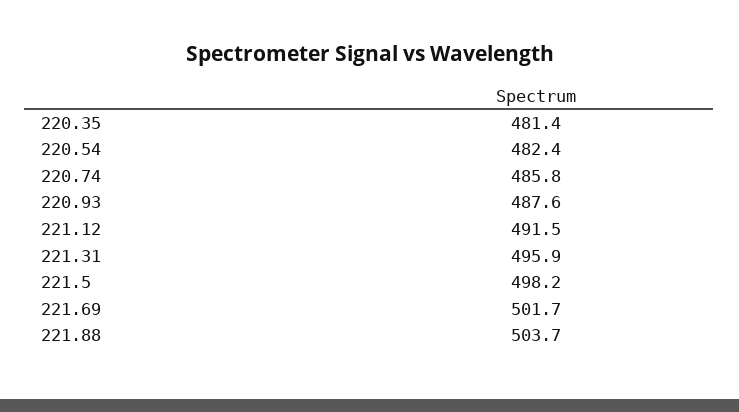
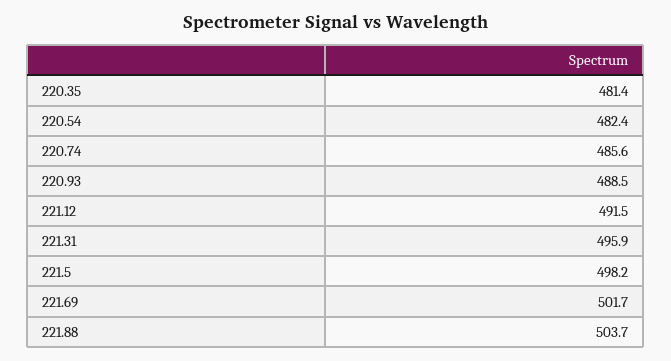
  {
    "220.35": 481.4,
    "220.54": 482.4,
-   "220.74": 485.8,
+   "220.74": 485.6,
-   "220.93": 487.6,
+   "220.93": 488.5,
    "221.12": 491.5,
    "221.31": 495.9,
    "221.5": 498.2,
    "221.69": 501.7,
    "221.88": 503.7
  }

